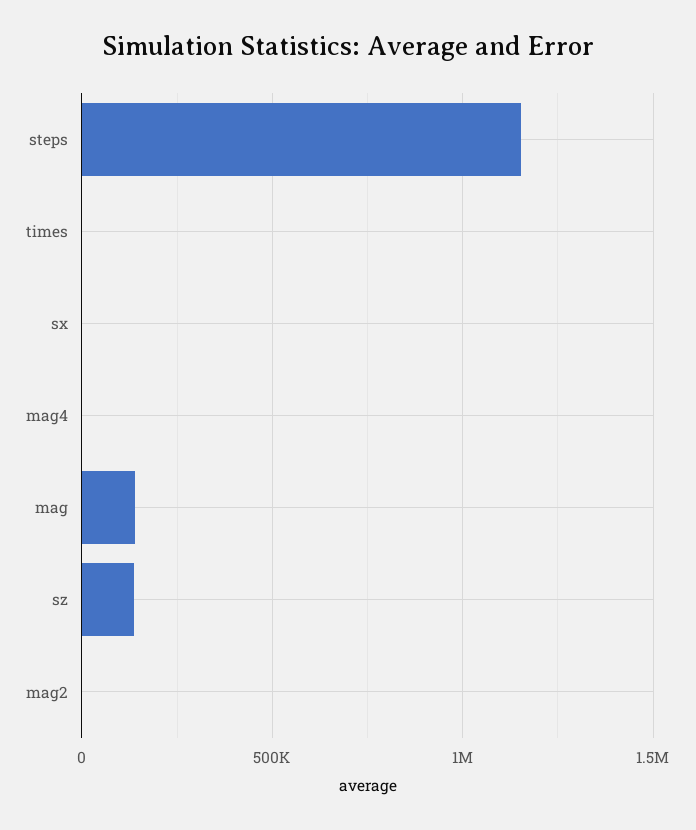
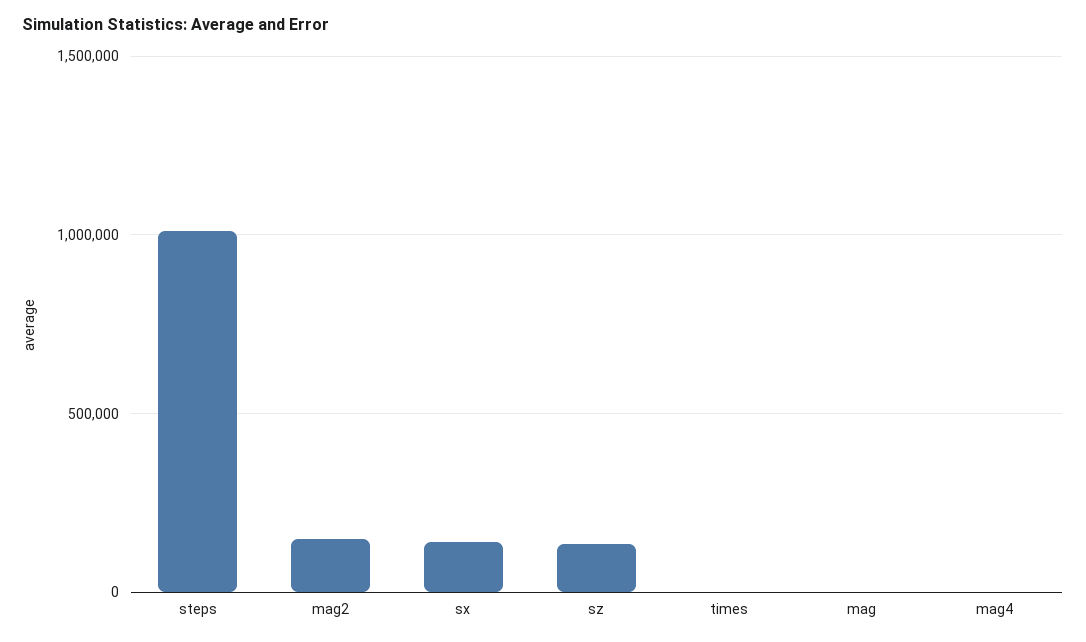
  {
-   "steps": 1150000,
+   "steps": 1000000,
    "times": 0,
-   "sx": 0,
+   "sx": 150000,
    "mag4": 0,
-   "mag": 150000,
+   "mag": 0,
    "sz": 150000,
-   "mag2": 0
+   "mag2": 150000
  }

